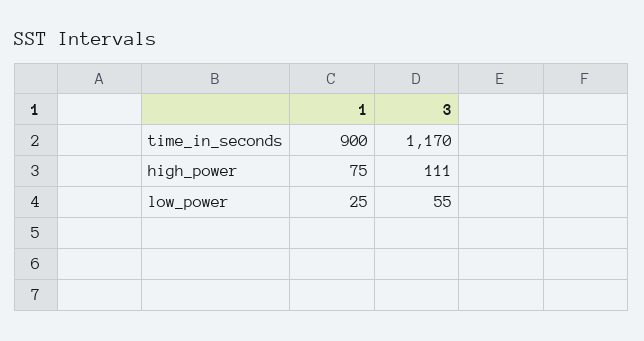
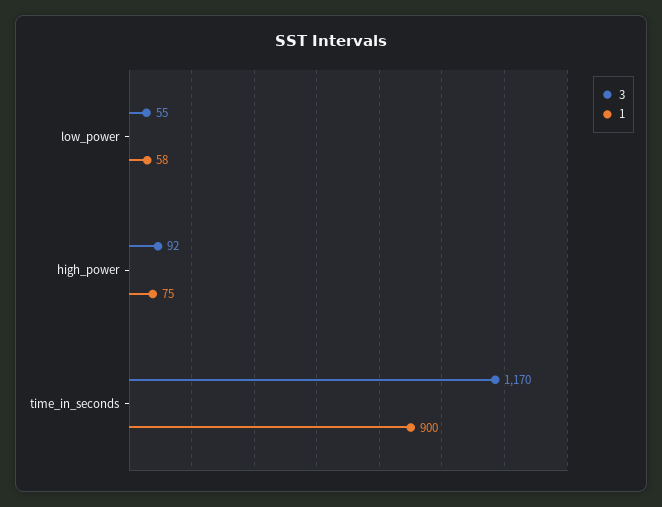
  {
    "1": {
      "time_in_seconds": 900,
      "high_power": 75,
-     "low_power": 25
+     "low_power": 58
    },
    "3": {
      "time_in_seconds": 1170,
-     "high_power": 111,
+     "high_power": 92,
      "low_power": 55
    }
  }

